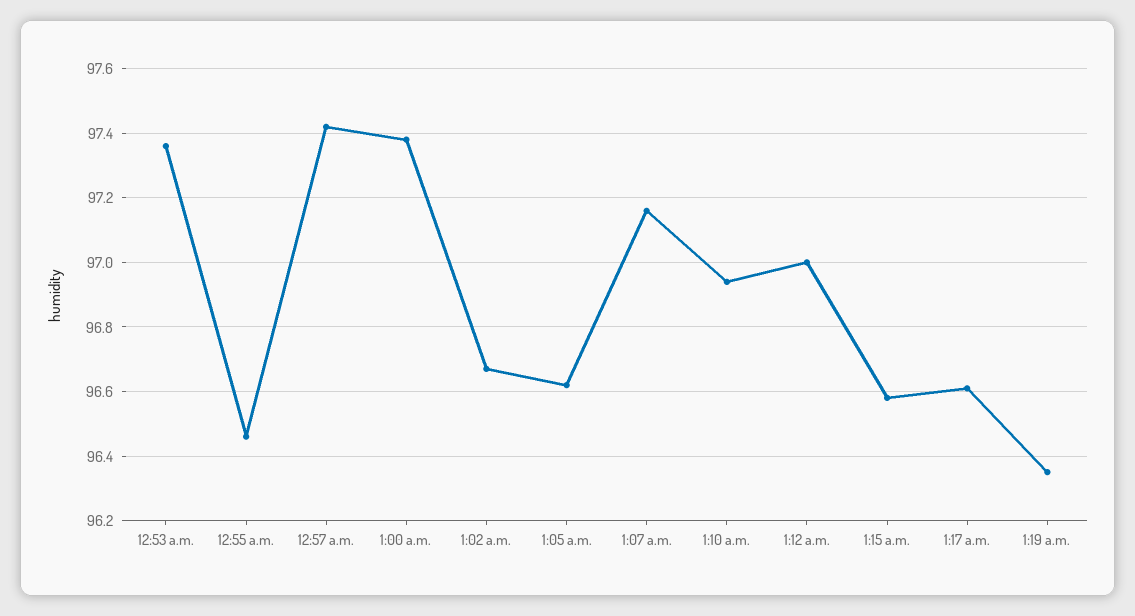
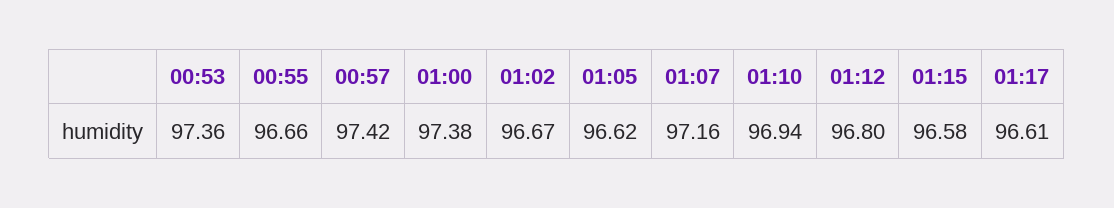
  {
    "12:53 a.m.": 97.36,
-   "12:55 a.m.": 96.45,
+   "12:55 a.m.": 96.66,
    "12:57 a.m.": 97.42,
    "1:00 a.m.": 97.38,
    "1:02 a.m.": 96.67,
    "1:05 a.m.": 96.62,
    "1:07 a.m.": 97.16,
    "1:10 a.m.": 96.94,
-   "1:12 a.m.": 97,
+   "1:12 a.m.": 96.8,
    "1:15 a.m.": 96.58,
-   "1:17 a.m.": 96.61,
+   "1:17 a.m.": 96.61
-   "1:19 a.m.": 96.35
  }

